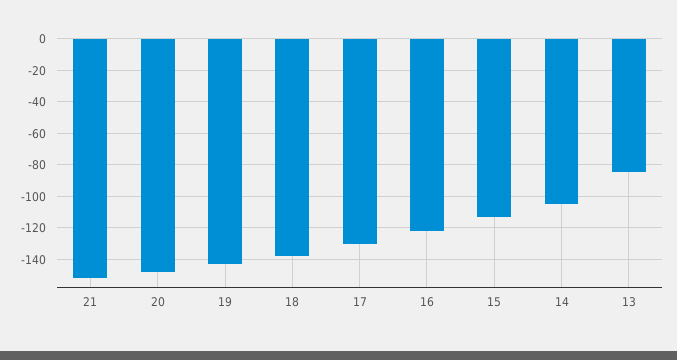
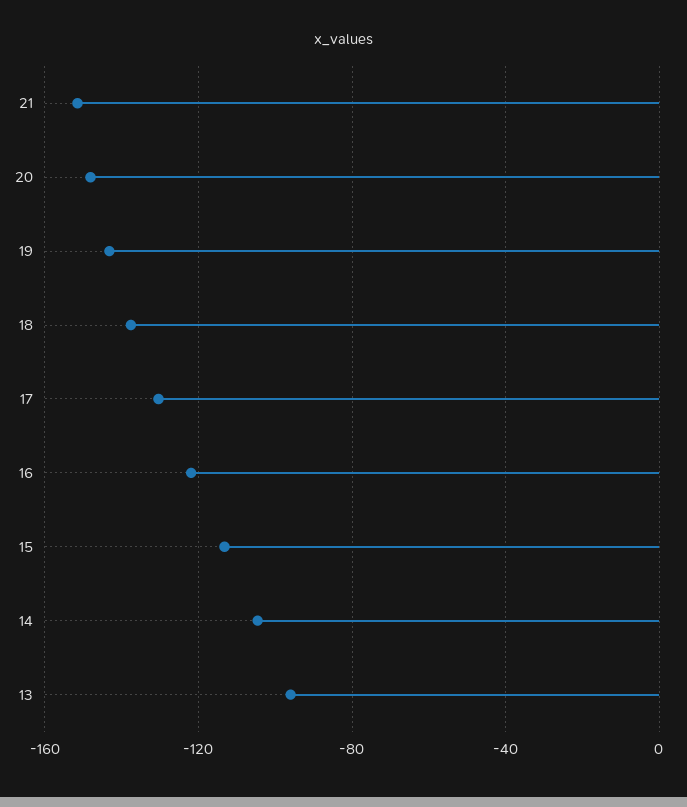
  {
    "21": -150,
    "20": -150,
    "19": -145,
    "18": -140,
    "17": -130,
    "16": -120,
    "15": -115,
    "14": -105,
-   "13": -85
+   "13": -95
  }

